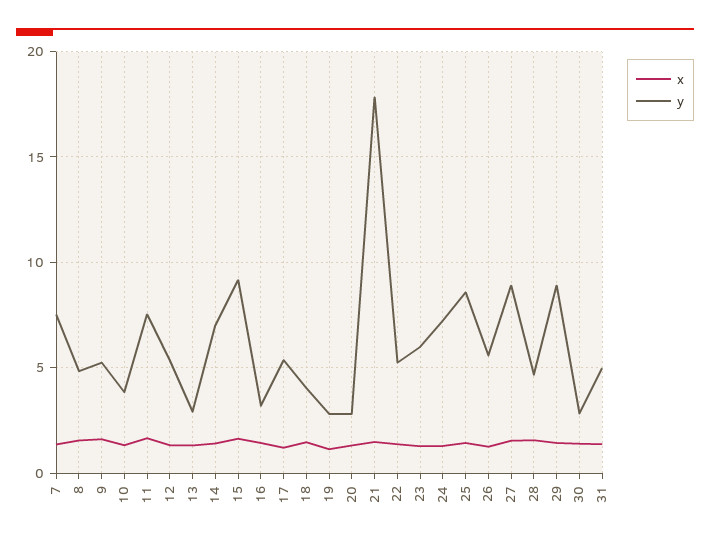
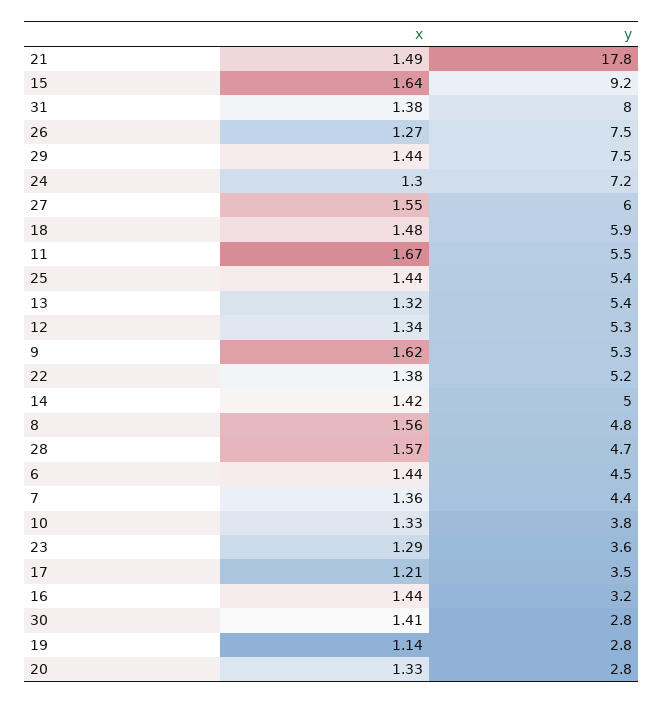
  {
    "x": {
      "7": 1.36,
      "8": 1.56,
      "9": 1.62,
      "10": 1.33,
      "11": 1.67,
      "12": 1.34,
      "13": 1.32,
      "14": 1.42,
      "15": 1.64,
      "16": 1.44,
      "17": 1.21,
      "18": 1.48,
      "19": 1.14,
      "20": 1.33,
      "21": 1.49,
      "22": 1.38,
      "23": 1.29,
      "24": 1.3,
      "25": 1.44,
      "26": 1.27,
      "27": 1.55,
      "28": 1.57,
      "29": 1.44,
      "30": 1.41,
-     "31": 1.38
+     "31": 1.38,
+     "6": 1.44
    },
    "y": {
-     "7": 7.5,
+     "7": 4.4,
      "8": 4.8,
      "9": 5.3,
      "10": 3.8,
-     "11": 7.5,
+     "11": 5.5,
      "12": 5.3,
-     "13": 3,
+     "13": 5.4,
-     "14": 7,
+     "14": 5,
      "15": 9.2,
      "16": 3.2,
-     "17": 5.5,
+     "17": 3.5,
-     "18": 4,
+     "18": 5.9,
      "19": 2.8,
      "20": 2.8,
      "21": 17.8,
      "22": 5.2,
-     "23": 6,
+     "23": 3.6,
      "24": 7.2,
-     "25": 8.5,
+     "25": 5.4,
-     "26": 5.5,
+     "26": 7.5,
-     "27": 9,
+     "27": 6,
      "28": 4.7,
-     "29": 9,
+     "29": 7.5,
      "30": 2.8,
-     "31": 5
+     "31": 8,
+     "6": 4.5
    }
  }

